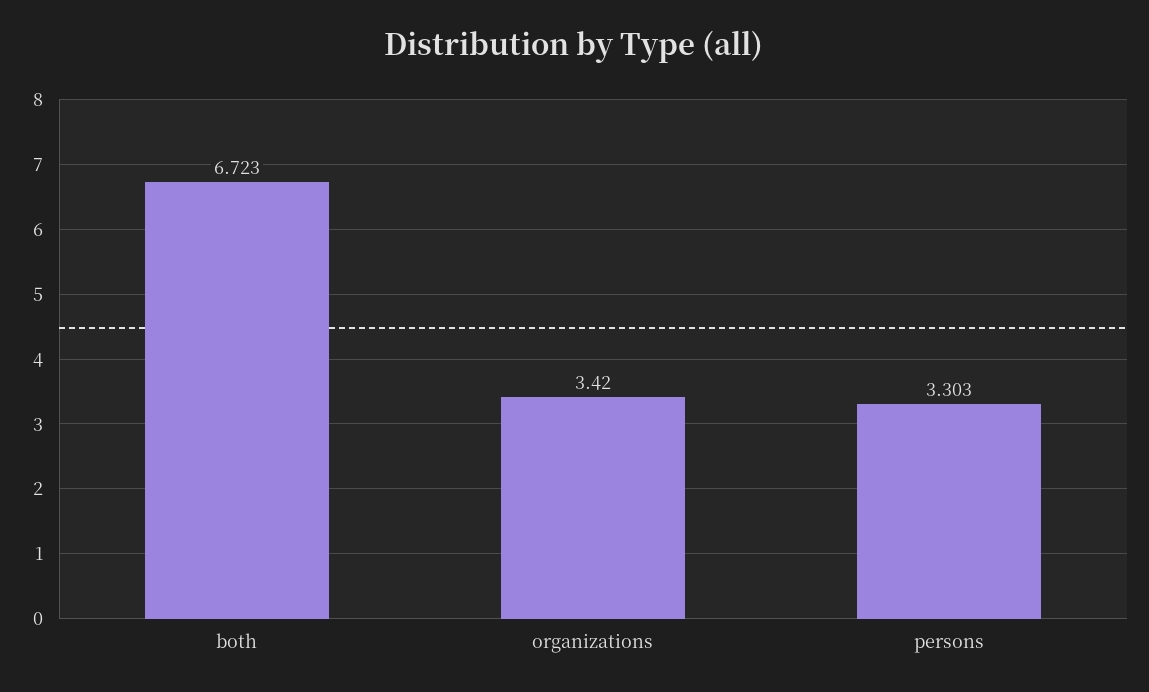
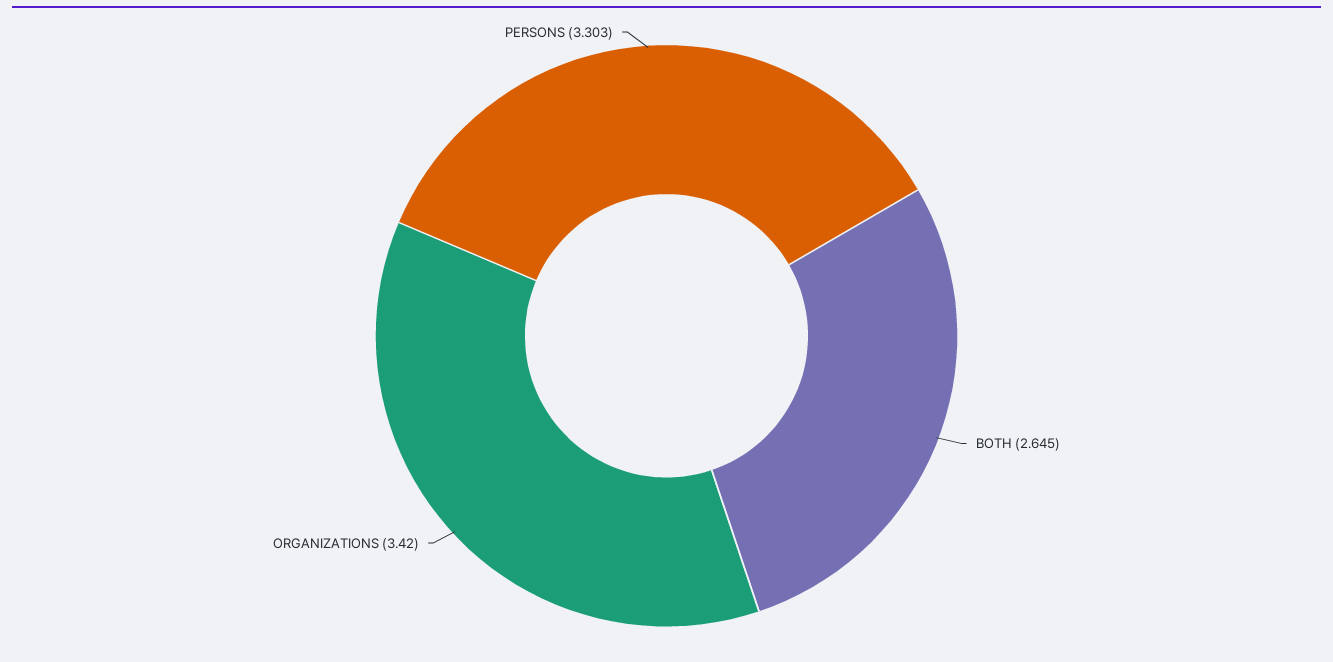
  {
-   "both": 6.723,
+   "both": 2.645,
    "organizations": 3.42,
    "persons": 3.303
  }

